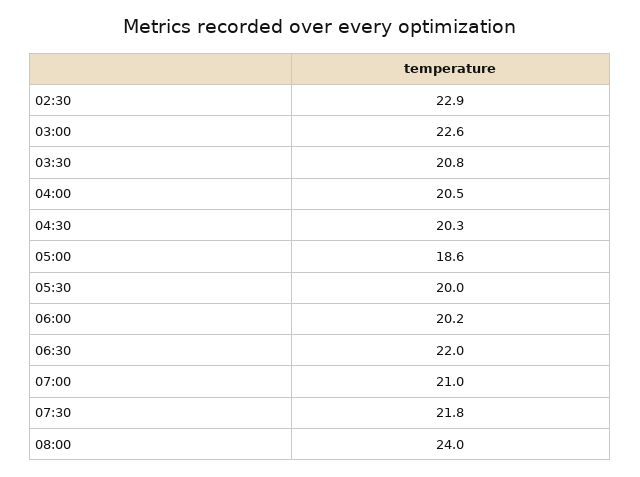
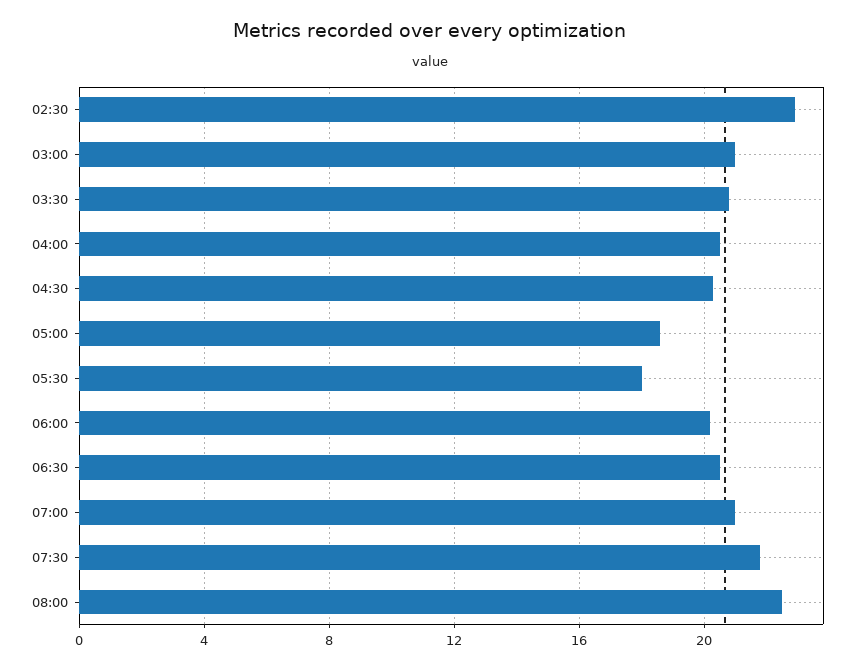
  {
    "02:30": 22.9,
-   "03:00": 22.6,
+   "03:00": 21,
    "03:30": 20.8,
    "04:00": 20.5,
    "04:30": 20.3,
    "05:00": 18.6,
-   "05:30": 20,
+   "05:30": 18,
    "06:00": 20.2,
-   "06:30": 22,
+   "06:30": 20.5,
    "07:00": 21,
    "07:30": 21.8,
-   "08:00": 24
+   "08:00": 22.5
  }

